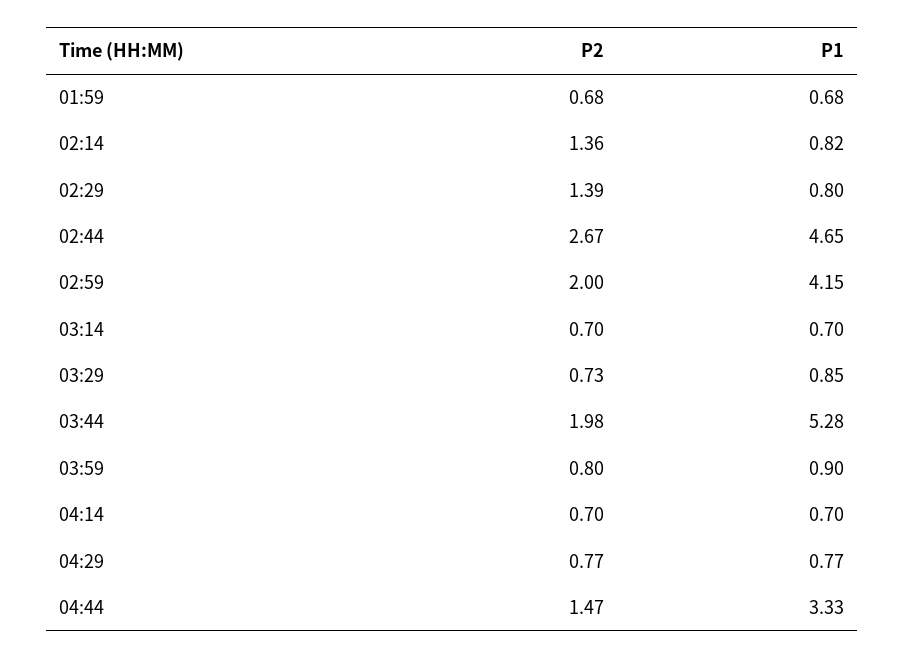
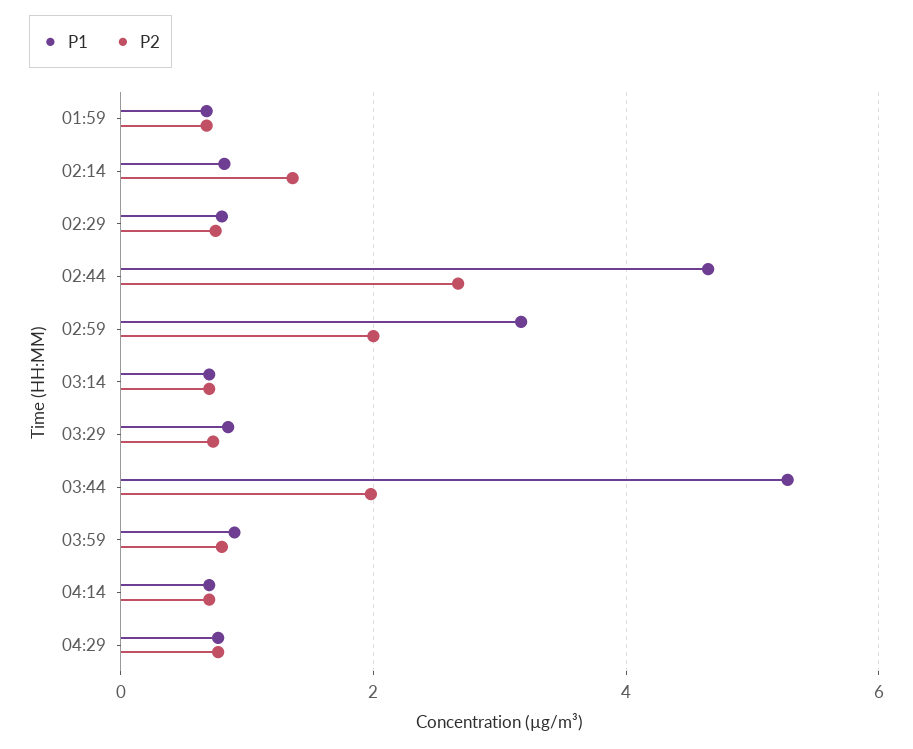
  {
    "P2": {
      "01:59": 0.68,
      "02:14": 1.36,
-     "02:29": 1.39,
+     "02:29": 0.8,
      "02:44": 2.67,
      "02:59": 2,
      "03:14": 0.7,
      "03:29": 0.73,
      "03:44": 1.98,
      "03:59": 0.8,
      "04:14": 0.7,
-     "04:29": 0.77,
+     "04:29": 0.77
-     "04:44": 1.47
    },
    "P1": {
      "01:59": 0.68,
      "02:14": 0.82,
      "02:29": 0.8,
      "02:44": 4.65,
-     "02:59": 4.15,
+     "02:59": 3.2,
      "03:14": 0.7,
      "03:29": 0.85,
      "03:44": 5.28,
      "03:59": 0.9,
      "04:14": 0.7,
-     "04:29": 0.77,
+     "04:29": 0.77
-     "04:44": 3.33
    }
  }

